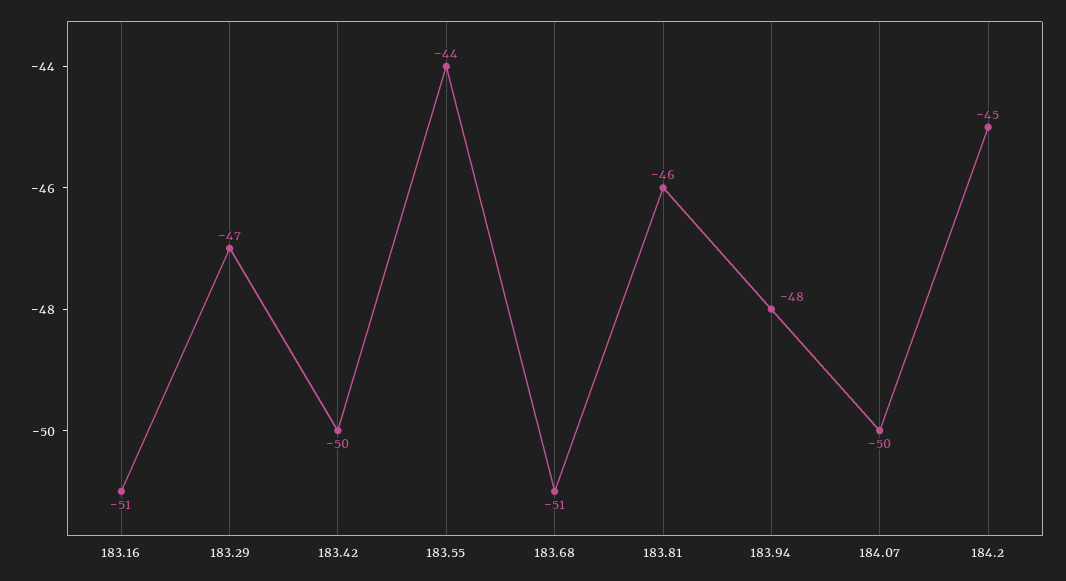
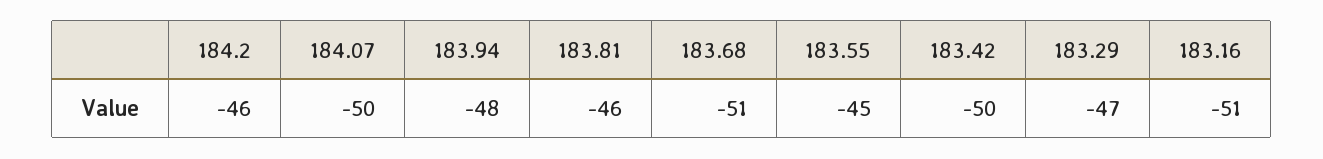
  {
    "183.16": -51,
    "183.29": -47,
    "183.42": -50,
-   "183.55": -44,
+   "183.55": -45,
    "183.68": -51,
    "183.81": -46,
    "183.94": -48,
    "184.07": -50,
-   "184.2": -45
+   "184.2": -46
  }

